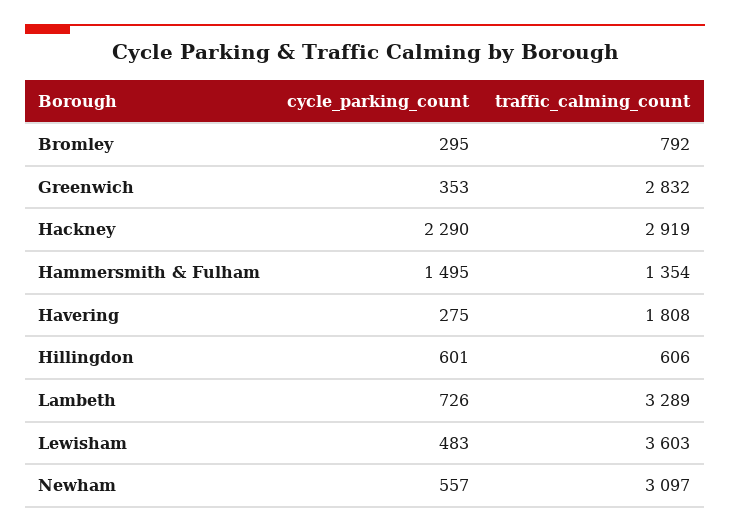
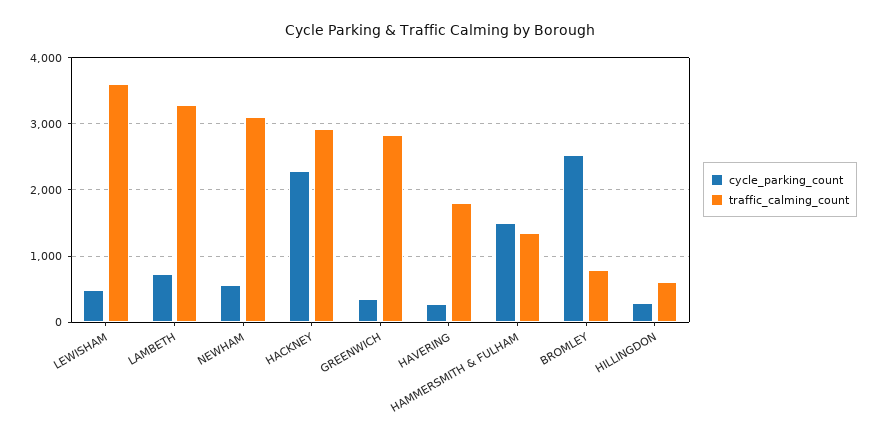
  {
    "cycle_parking_count": {
-     "Bromley": 295,
+     "Bromley": 2500,
      "Greenwich": 353,
      "Hackney": 2290,
      "Hammersmith & Fulham": 1495,
      "Havering": 275,
-     "Hillingdon": 601,
+     "Hillingdon": 300,
      "Lambeth": 726,
      "Lewisham": 483,
      "Newham": 557
    },
    "traffic_calming_count": {
      "Bromley": 792,
      "Greenwich": 2832,
      "Hackney": 2919,
      "Hammersmith & Fulham": 1354,
      "Havering": 1808,
      "Hillingdon": 606,
      "Lambeth": 3289,
      "Lewisham": 3603,
      "Newham": 3097
    }
  }

